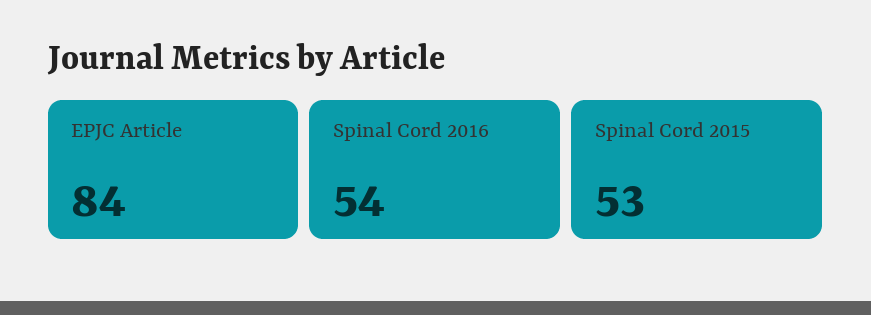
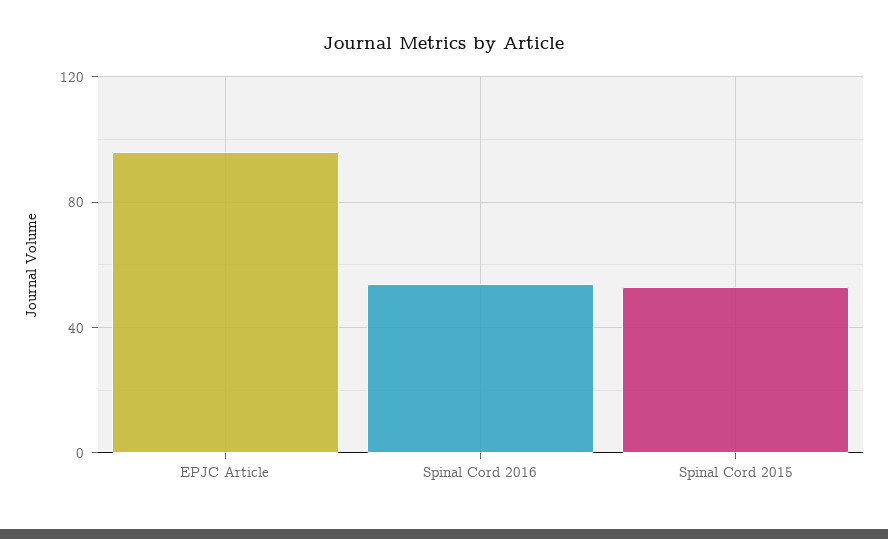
  {
-   "EPJC Article": 84,
+   "EPJC Article": 95,
    "Spinal Cord 2016": 54,
    "Spinal Cord 2015": 53
  }

